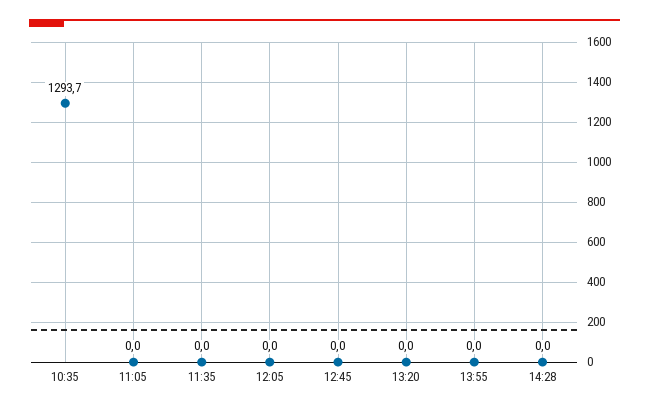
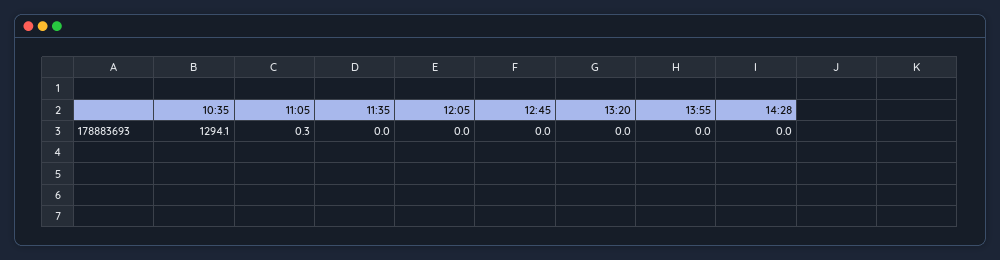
  {
-   "10:35": 1293.7,
+   "10:35": 1294.1,
-   "11:05": 0,
+   "11:05": 0.3,
    "11:35": 0,
    "12:05": 0,
    "12:45": 0,
    "13:20": 0,
    "13:55": 0,
    "14:28": 0
  }

